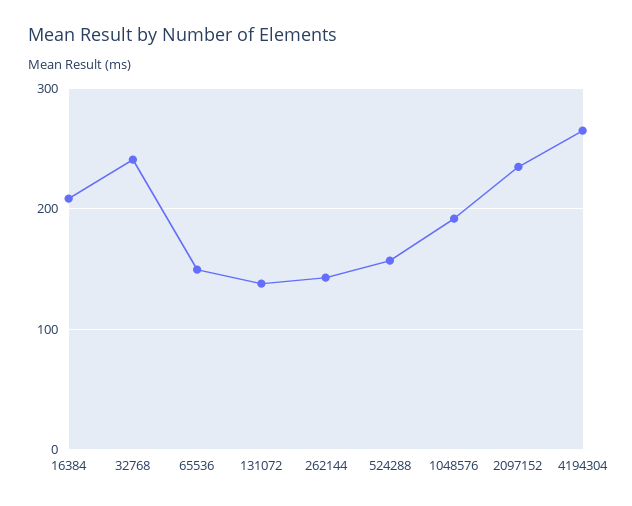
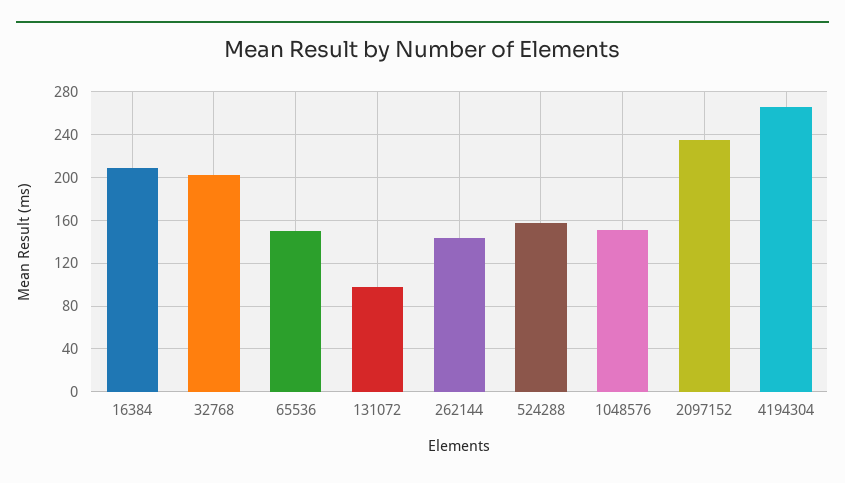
  {
    "16384": 210,
-   "32768": 240,
+   "32768": 200,
    "65536": 150,
-   "131072": 140,
+   "131072": 100,
    "262144": 140,
    "524288": 160,
-   "1048576": 190,
+   "1048576": 150,
    "2097152": 240,
    "4194304": 270
  }

